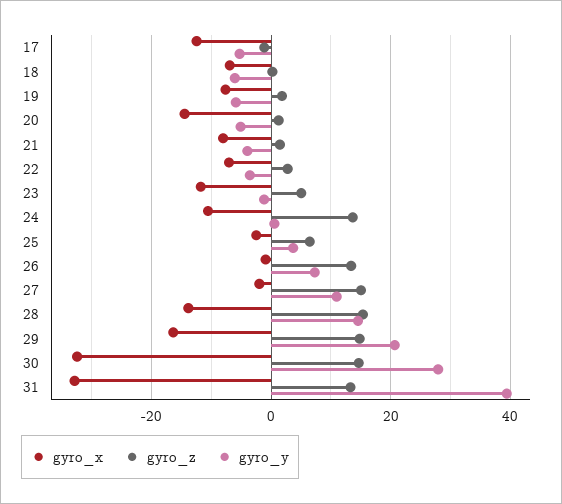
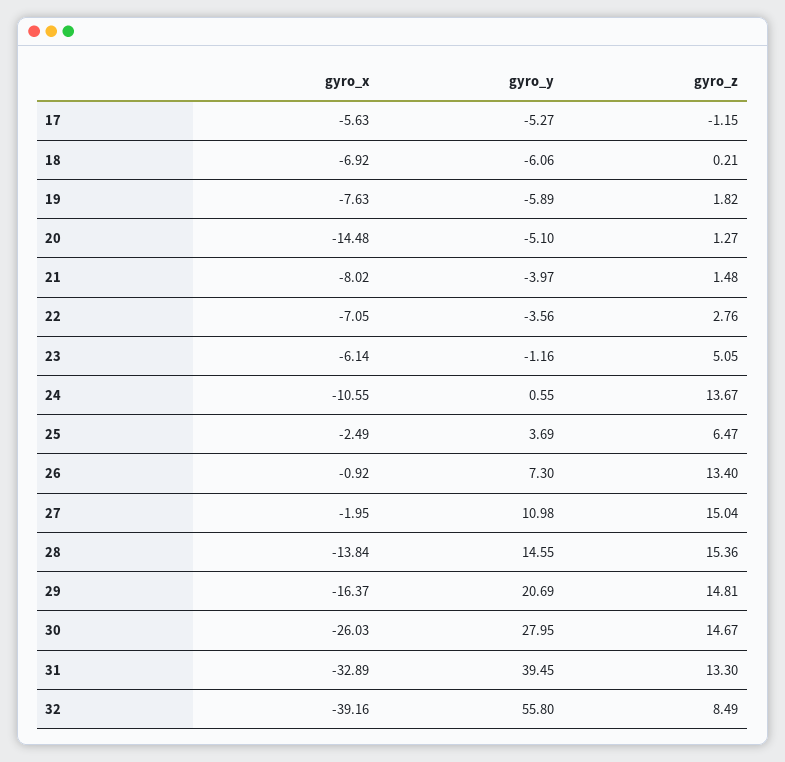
  {
    "gyro_x": {
-     "17": -12,
+     "17": -5.63,
      "18": -6.92,
      "19": -7.63,
      "20": -14.48,
      "21": -8.02,
      "22": -7.05,
-     "23": -12,
+     "23": -6.14,
      "24": -10.55,
      "25": -2.49,
      "26": -0.92,
      "27": -1.95,
      "28": -13.84,
      "29": -16.37,
-     "30": -32,
+     "30": -26.03,
-     "31": -32.89
+     "31": -32.89,
+     "32": -39.16
    },
    "gyro_z": {
      "17": -1.15,
      "18": 0.21,
      "19": 1.82,
      "20": 1.27,
      "21": 1.48,
      "22": 2.76,
      "23": 5.05,
      "24": 13.67,
      "25": 6.47,
      "26": 13.4,
      "27": 15.04,
      "28": 15.36,
      "29": 14.81,
      "30": 14.67,
-     "31": 13.3
+     "31": 13.3,
+     "32": 8.49
    },
    "gyro_y": {
      "17": -5.27,
      "18": -6.06,
      "19": -5.89,
      "20": -5.1,
      "21": -3.97,
      "22": -3.56,
      "23": -1.16,
      "24": 0.55,
      "25": 3.69,
      "26": 7.3,
      "27": 10.98,
      "28": 14.55,
      "29": 20.69,
      "30": 27.95,
-     "31": 39.45
+     "31": 39.45,
+     "32": 55.8
    }
  }

